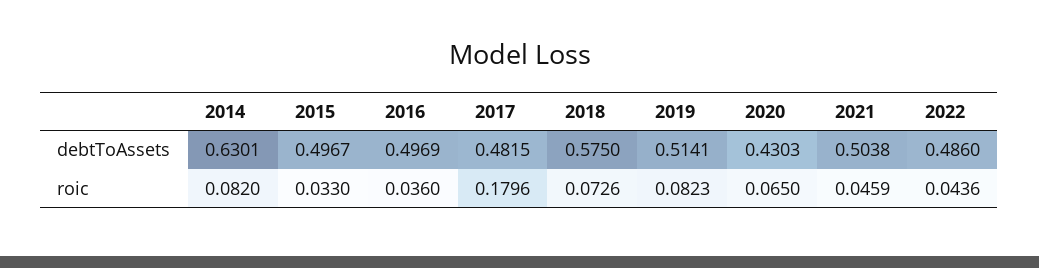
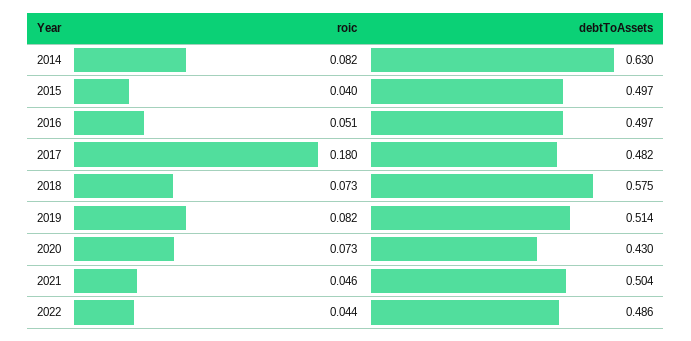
  {
    "2014": {
      "debtToAssets": 0.6301,
      "roic": 0.082
    },
    "2015": {
      "debtToAssets": 0.4967,
-     "roic": 0.033
+     "roic": 0.04
    },
    "2016": {
      "debtToAssets": 0.4969,
-     "roic": 0.036
+     "roic": 0.051
    },
    "2017": {
      "debtToAssets": 0.4815,
      "roic": 0.1796
    },
    "2018": {
      "debtToAssets": 0.575,
      "roic": 0.0726
    },
    "2019": {
      "debtToAssets": 0.5141,
      "roic": 0.0823
    },
    "2020": {
      "debtToAssets": 0.4303,
-     "roic": 0.065
+     "roic": 0.073
    },
    "2021": {
      "debtToAssets": 0.5038,
      "roic": 0.0459
    },
    "2022": {
      "debtToAssets": 0.486,
      "roic": 0.0436
    }
  }

